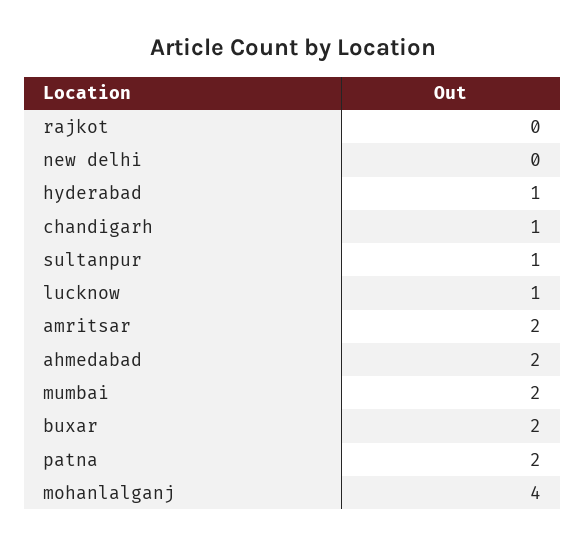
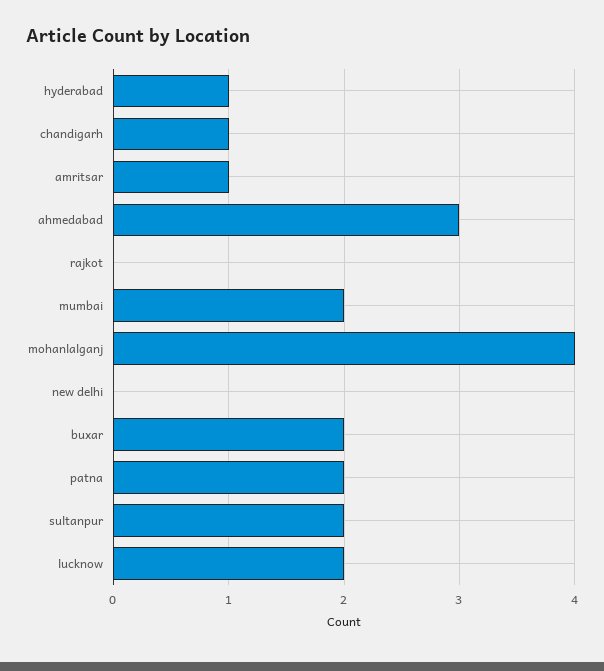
  {
    "rajkot": 0,
    "new delhi": 0,
    "hyderabad": 1,
    "chandigarh": 1,
-   "sultanpur": 1,
+   "sultanpur": 2,
-   "lucknow": 1,
+   "lucknow": 2,
-   "amritsar": 2,
+   "amritsar": 1,
-   "ahmedabad": 2,
+   "ahmedabad": 3,
    "mumbai": 2,
    "buxar": 2,
    "patna": 2,
    "mohanlalganj": 4
  }

